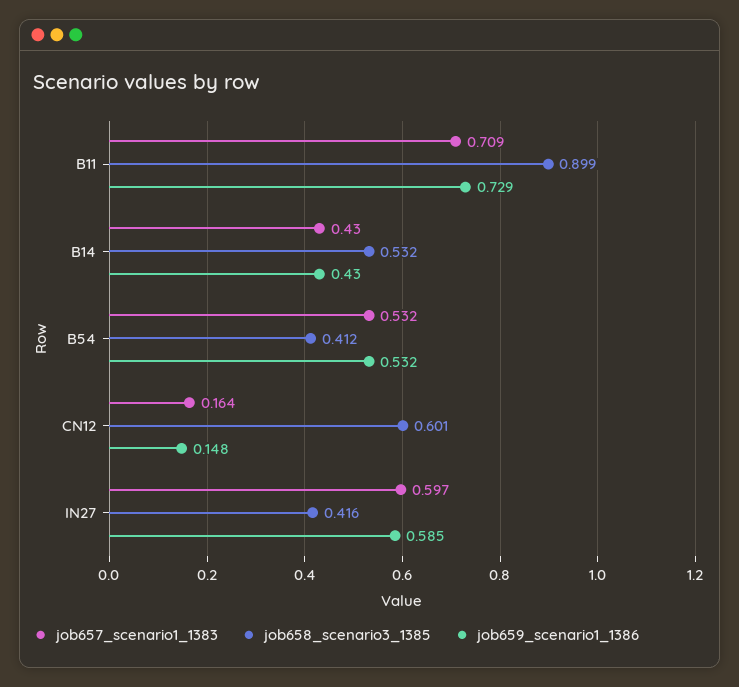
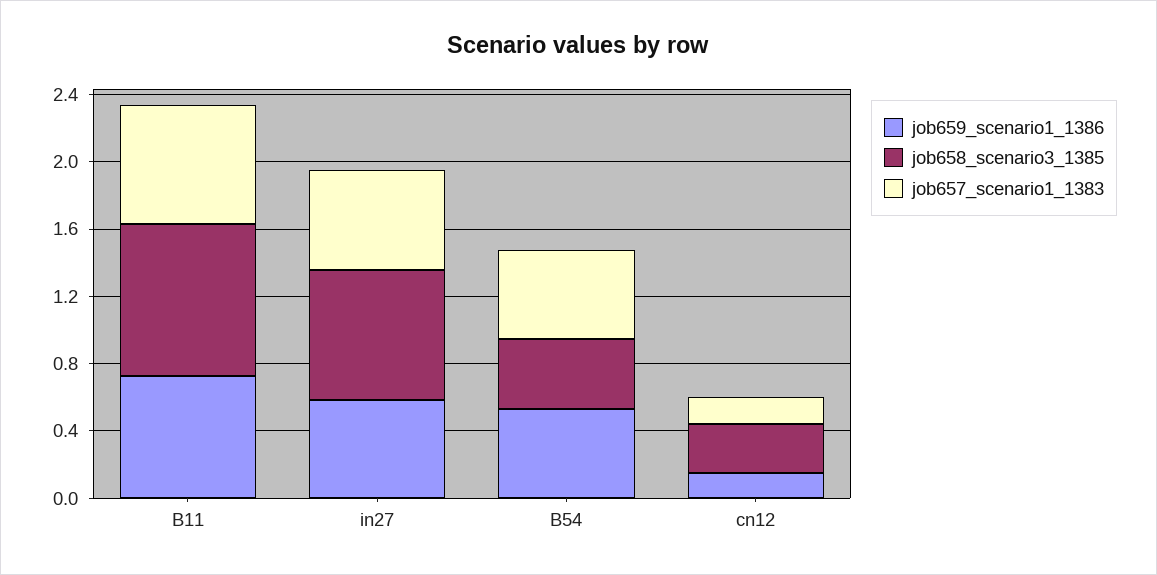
  {
    "job657_scenario1_1383": {
      "B11": 0.709,
-     "B14": 0.43,
      "B54": 0.532,
      "CN12": 0.164,
      "IN27": 0.597
    },
    "job658_scenario3_1385": {
      "B11": 0.899,
-     "B14": 0.532,
      "B54": 0.412,
-     "CN12": 0.601,
+     "CN12": 0.3,
-     "IN27": 0.416
+     "IN27": 0.8
    },
    "job659_scenario1_1386": {
      "B11": 0.729,
-     "B14": 0.43,
      "B54": 0.532,
      "CN12": 0.148,
      "IN27": 0.585
    }
  }

